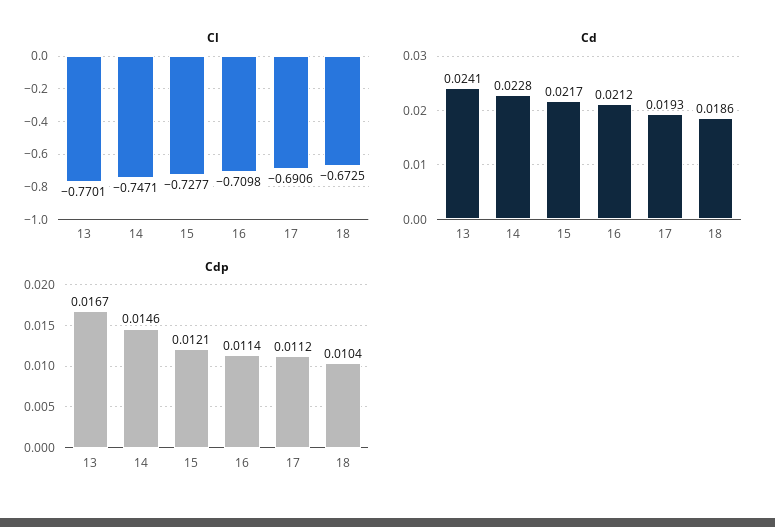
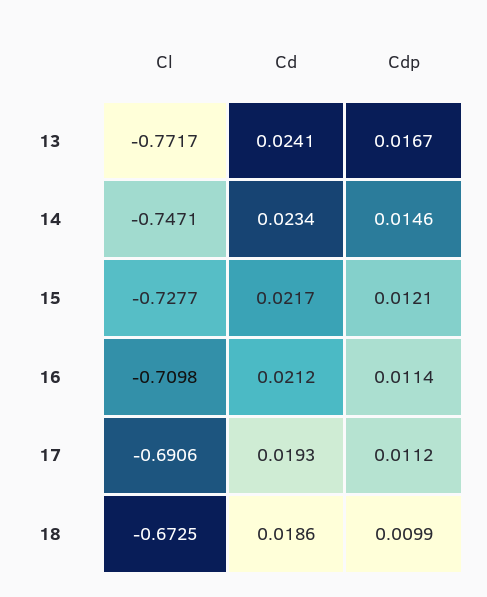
  {
    "Cl": {
-     "13": -0.7701,
+     "13": -0.7717,
      "14": -0.7471,
      "15": -0.7277,
      "16": -0.7098,
      "17": -0.6906,
      "18": -0.6725
    },
    "Cd": {
      "13": 0.0241,
-     "14": 0.0228,
+     "14": 0.0234,
      "15": 0.0217,
      "16": 0.0212,
      "17": 0.0193,
      "18": 0.0186
    },
    "Cdp": {
      "13": 0.0167,
      "14": 0.0146,
      "15": 0.0121,
      "16": 0.0114,
      "17": 0.0112,
-     "18": 0.0104
+     "18": 0.0099
    }
  }

